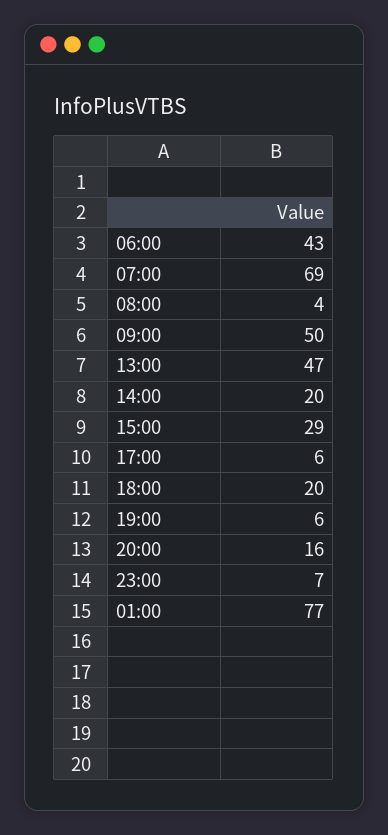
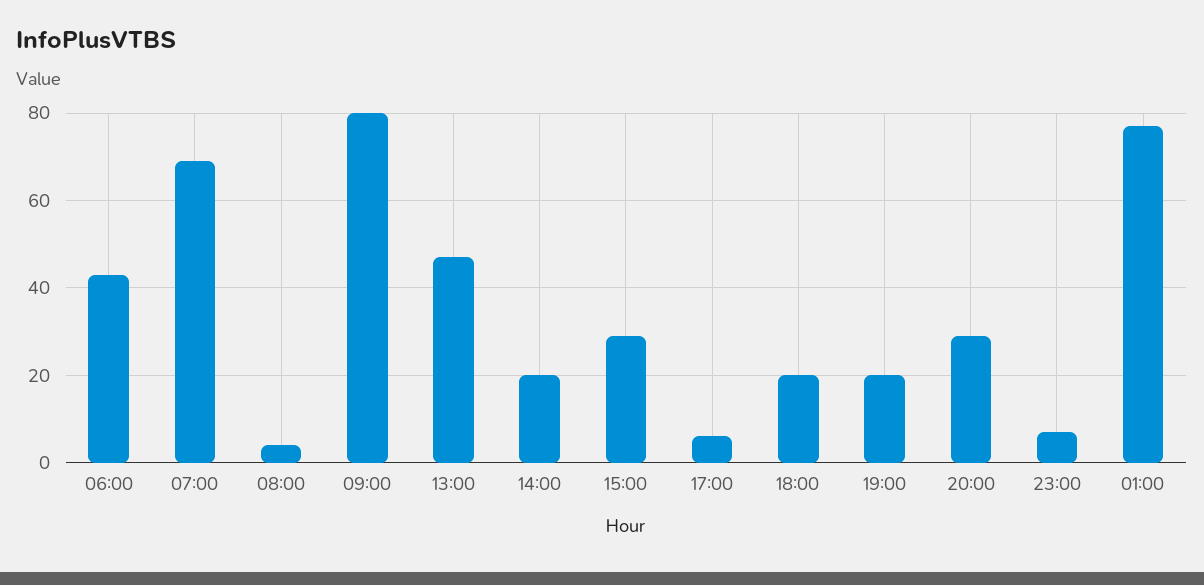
  {
    "06:00": 43,
    "07:00": 69,
    "08:00": 4,
-   "09:00": 50,
+   "09:00": 80,
    "13:00": 47,
    "14:00": 20,
    "15:00": 29,
    "17:00": 6,
    "18:00": 20,
-   "19:00": 6,
+   "19:00": 20,
-   "20:00": 16,
+   "20:00": 30,
    "23:00": 7,
    "01:00": 77
  }

